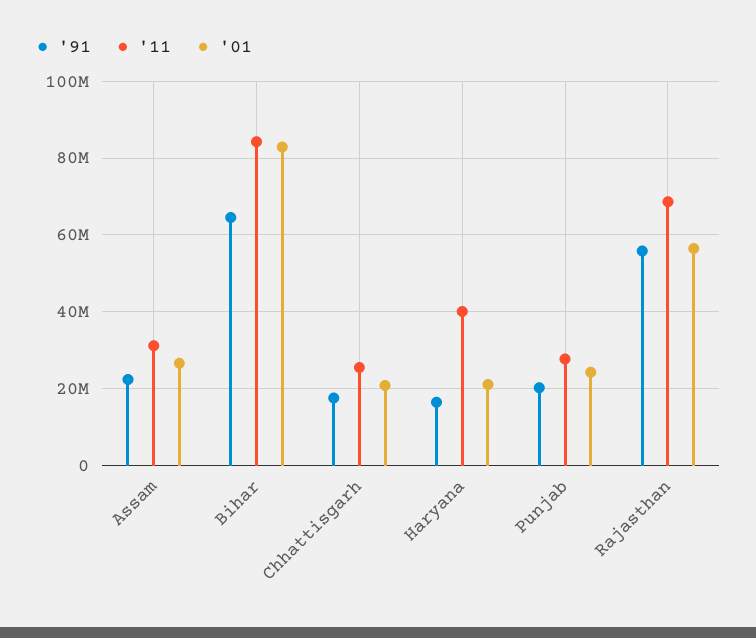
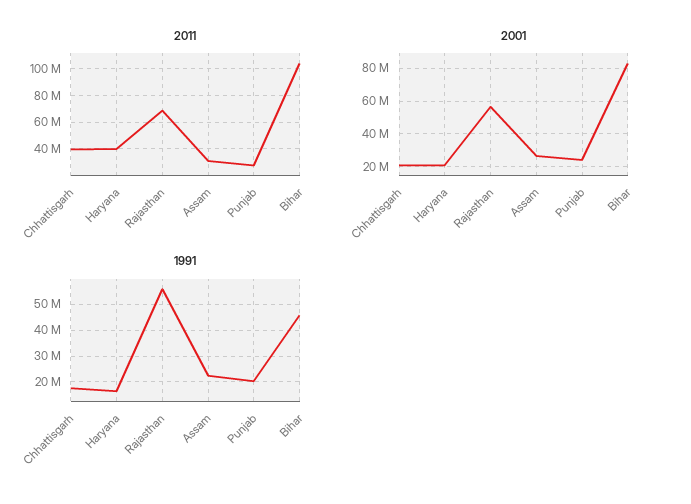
  {
    "'91": {
      "Assam": 22000000,
-     "Bihar": 64000000,
+     "Bihar": 45000000,
      "Chhattisgarh": 18000000,
      "Haryana": 16000000,
      "Punjab": 20000000,
      "Rajasthan": 56000000
    },
    "'11": {
      "Assam": 32000000,
-     "Bihar": 84000000,
+     "Bihar": 105000000,
-     "Chhattisgarh": 26000000,
+     "Chhattisgarh": 40000000,
      "Haryana": 40000000,
      "Punjab": 28000000,
      "Rajasthan": 68000000
    },
    "'01": {
      "Assam": 26000000,
      "Bihar": 82000000,
      "Chhattisgarh": 20000000,
      "Haryana": 22000000,
      "Punjab": 24000000,
      "Rajasthan": 56000000
    }
  }

